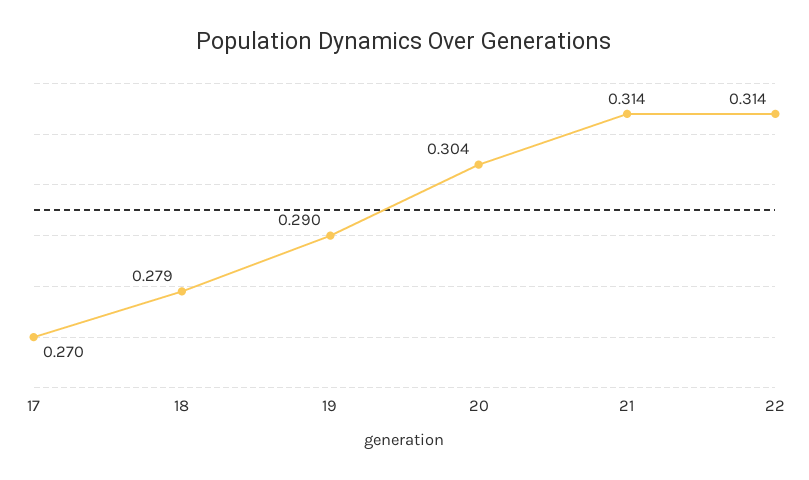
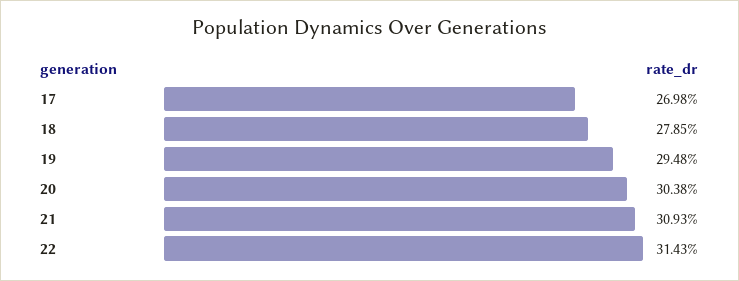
  {
    "17": 0.2698,
    "18": 0.2785,
-   "19": 0.29,
+   "19": 0.2948,
    "20": 0.3038,
-   "21": 0.314,
+   "21": 0.3093,
    "22": 0.3143
  }

